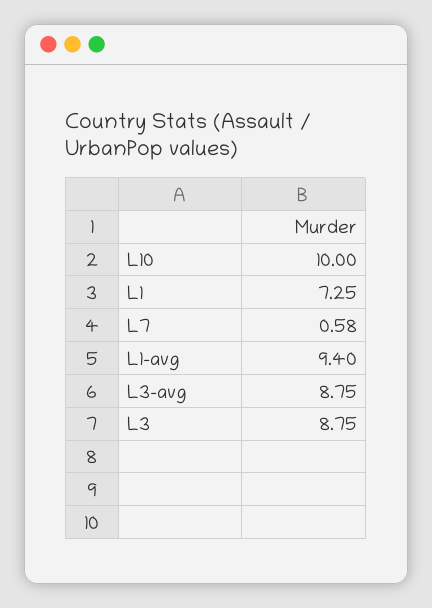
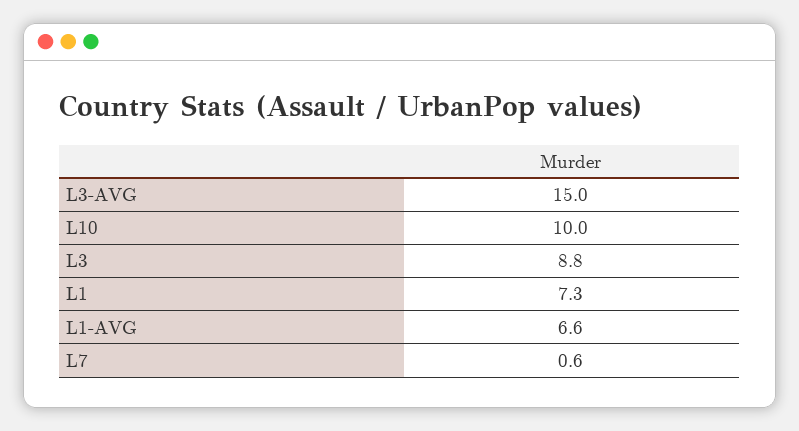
  {
    "L10": 10,
    "L1": 7.25,
    "L7": 0.58,
-   "L1-avg": 9.4,
+   "L1-avg": 6.6,
-   "L3-avg": 8.75,
+   "L3-avg": 15,
    "L3": 8.75
  }

